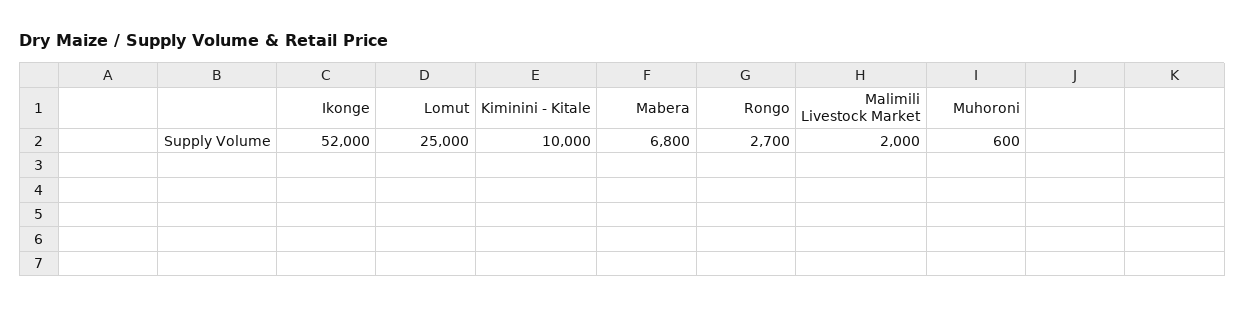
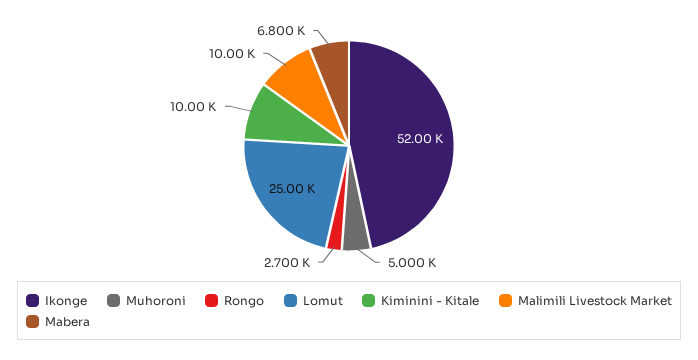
  {
    "Ikonge": 52000,
    "Lomut": 25000,
    "Kiminini - Kitale": 10000,
    "Mabera": 6800,
    "Rongo": 2700,
-   "Malimili Livestock Market": 2000,
+   "Malimili Livestock Market": 10000,
-   "Muhoroni": 600
+   "Muhoroni": 5000
  }

